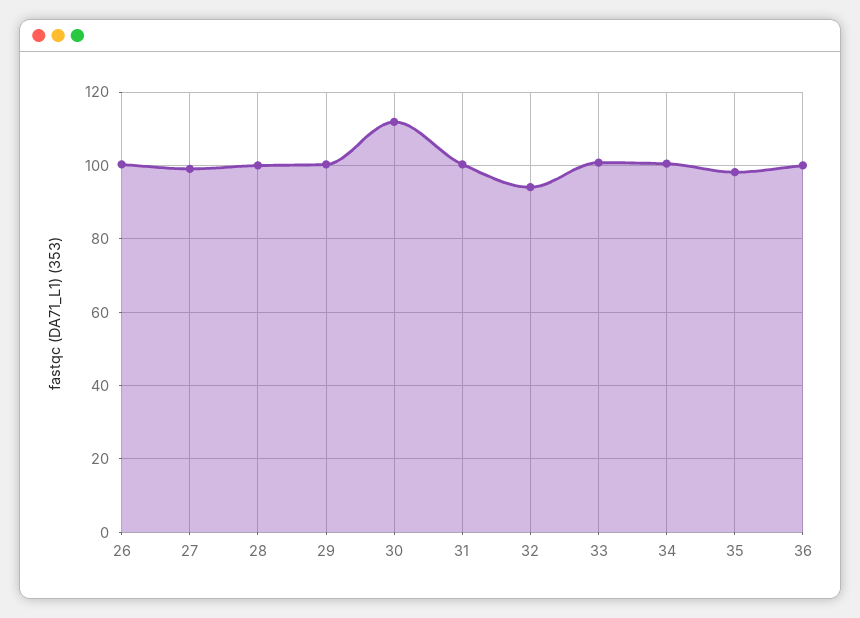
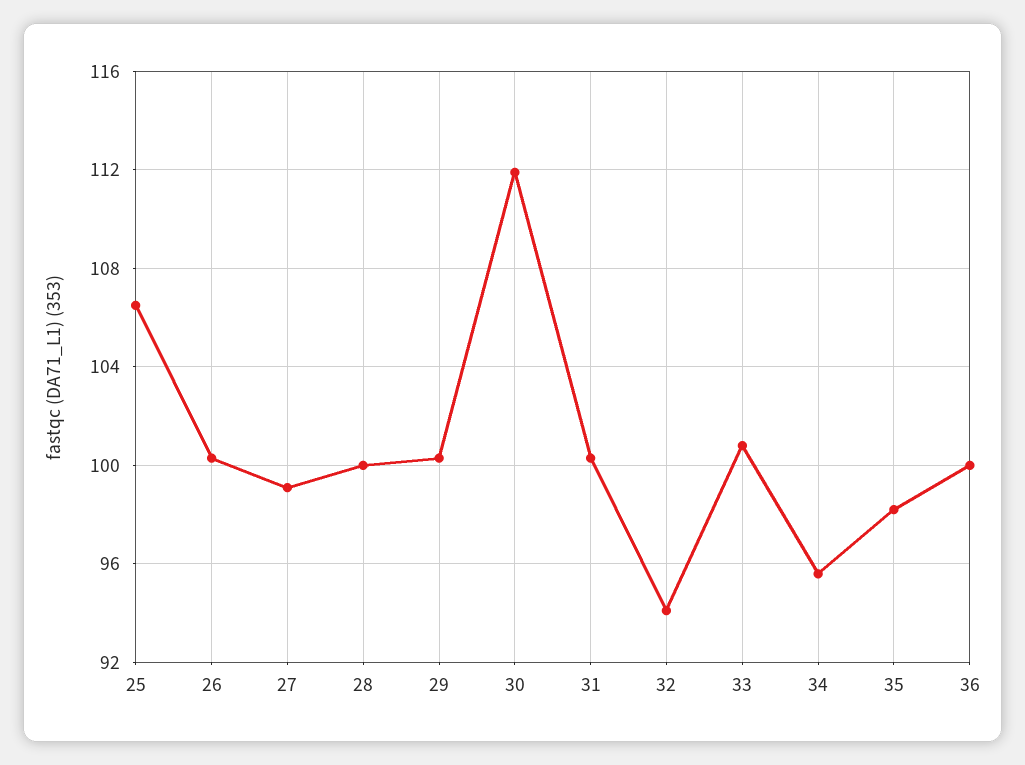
  {
    "26": 100.5,
    "27": 99,
    "28": 100,
    "29": 100.5,
    "30": 112,
    "31": 100.5,
    "32": 94,
    "33": 101,
-   "34": 100,
+   "34": 95.5,
    "35": 98,
-   "36": 100
+   "36": 100,
+   "25": 106.5
  }

